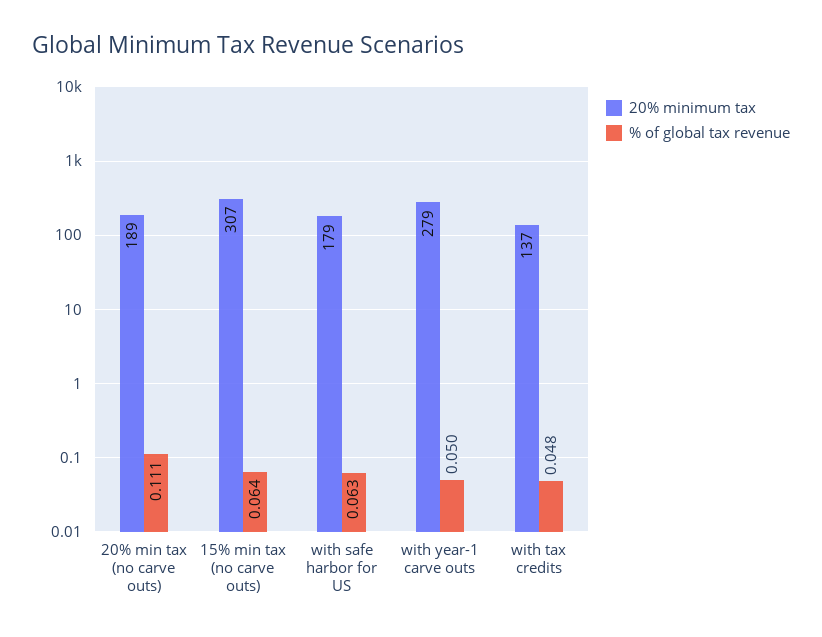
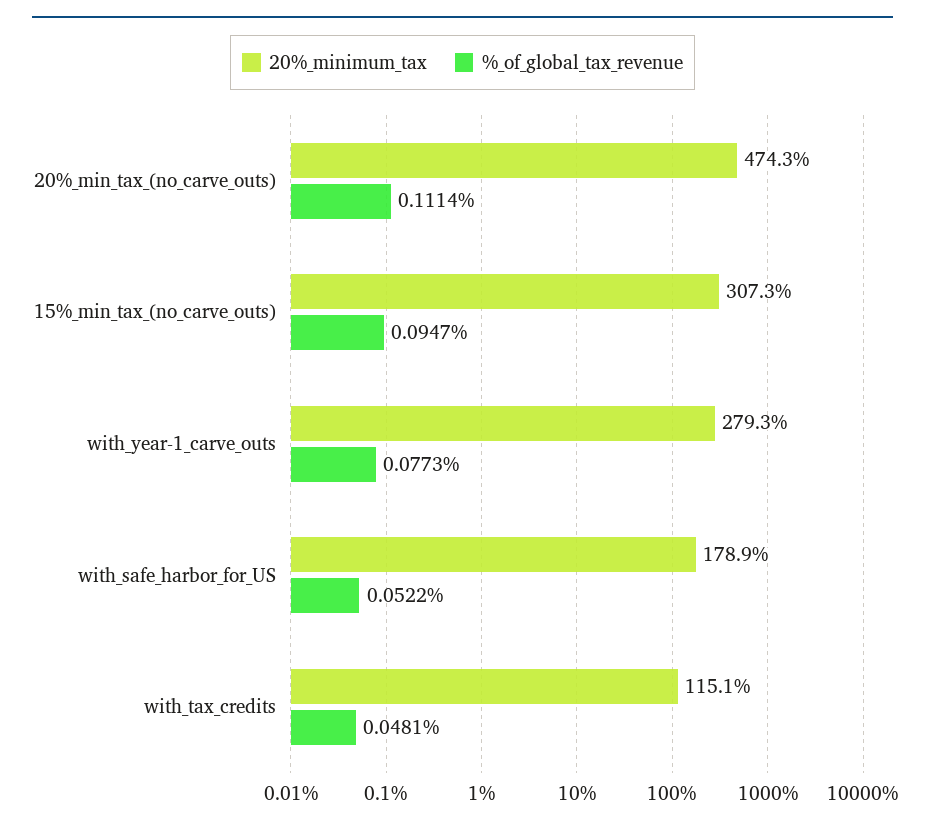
  {
    "20% minimum tax": {
-     "20% min tax (no carve outs)": 189,
+     "20% min tax (no carve outs)": 474.3,
      "15% min tax (no carve outs)": 307.3,
      "with safe harbor for US": 178.9,
      "with year-1 carve outs": 279.3,
-     "with tax credits": 137
+     "with tax credits": 115.1
    },
    "% of global tax revenue": {
      "20% min tax (no carve outs)": 0.1114,
-     "15% min tax (no carve outs)": 0.064,
+     "15% min tax (no carve outs)": 0.0947,
-     "with safe harbor for US": 0.063,
+     "with safe harbor for US": 0.0522,
-     "with year-1 carve outs": 0.05,
+     "with year-1 carve outs": 0.0773,
      "with tax credits": 0.0481
    }
  }

